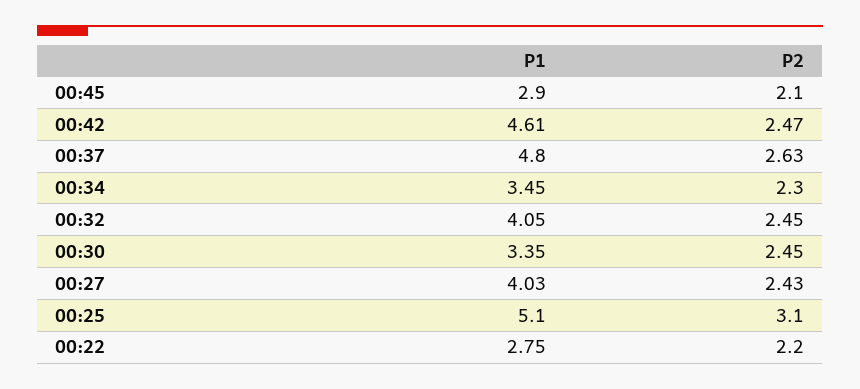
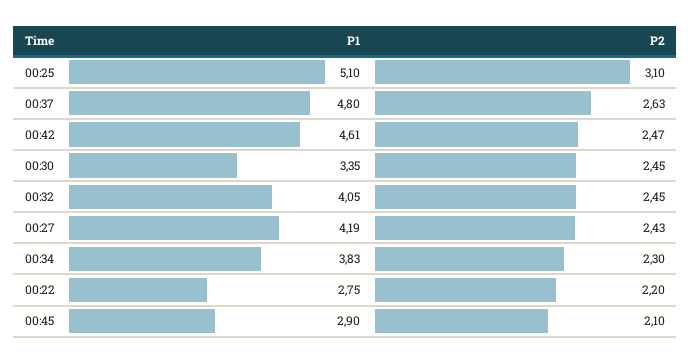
  {
    "P1": {
      "00:45": 2.9,
      "00:42": 4.61,
      "00:37": 4.8,
-     "00:34": 3.45,
+     "00:34": 3.83,
      "00:32": 4.05,
      "00:30": 3.35,
-     "00:27": 4.03,
+     "00:27": 4.19,
      "00:25": 5.1,
      "00:22": 2.75
    },
    "P2": {
      "00:45": 2.1,
      "00:42": 2.47,
      "00:37": 2.63,
      "00:34": 2.3,
      "00:32": 2.45,
      "00:30": 2.45,
      "00:27": 2.43,
      "00:25": 3.1,
      "00:22": 2.2
    }
  }

